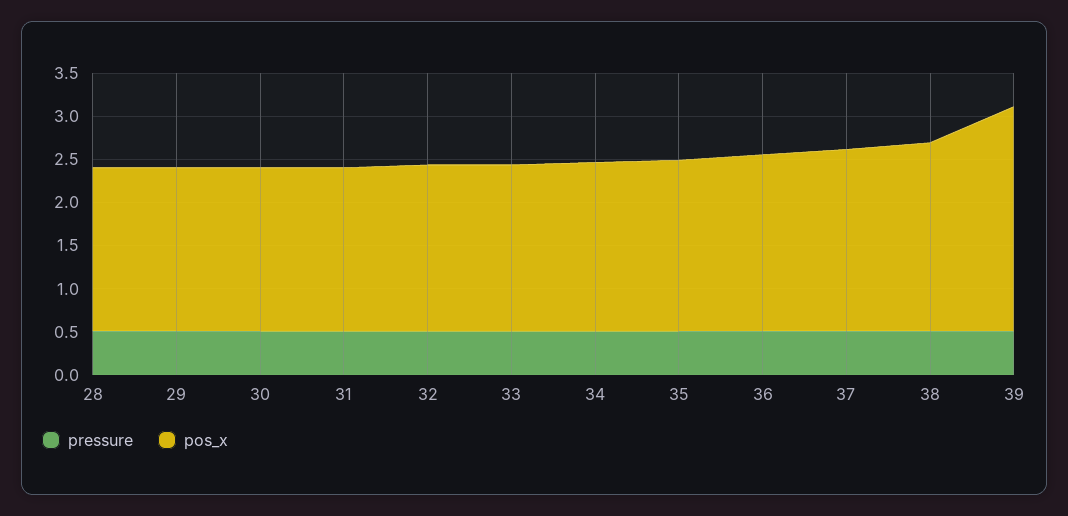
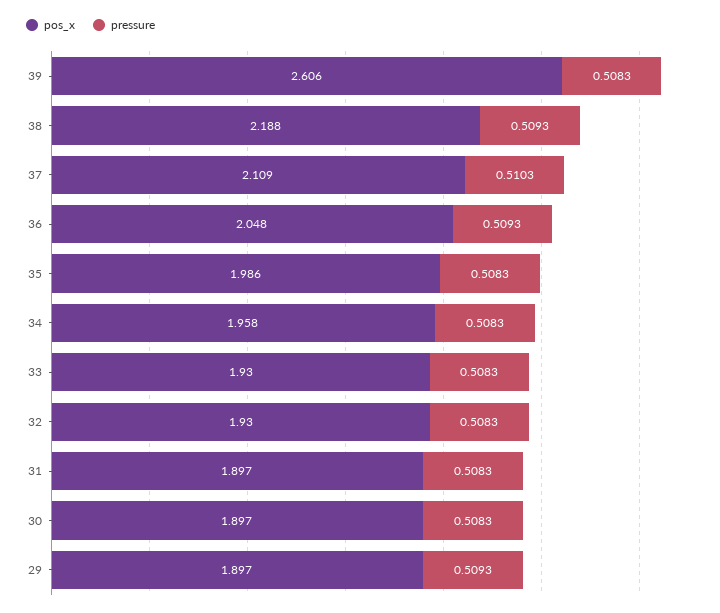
  {
    "pressure": {
-     "28": 0.5,
      "29": 0.5093,
      "30": 0.5083,
      "31": 0.5083,
      "32": 0.5083,
      "33": 0.5083,
      "34": 0.5083,
      "35": 0.5083,
      "36": 0.5093,
      "37": 0.5103,
      "38": 0.5093,
      "39": 0.5083
    },
    "pos_x": {
-     "28": 1.9,
      "29": 1.897,
      "30": 1.897,
      "31": 1.897,
      "32": 1.93,
      "33": 1.93,
      "34": 1.958,
      "35": 1.986,
      "36": 2.048,
      "37": 2.109,
      "38": 2.188,
      "39": 2.606
    }
  }

